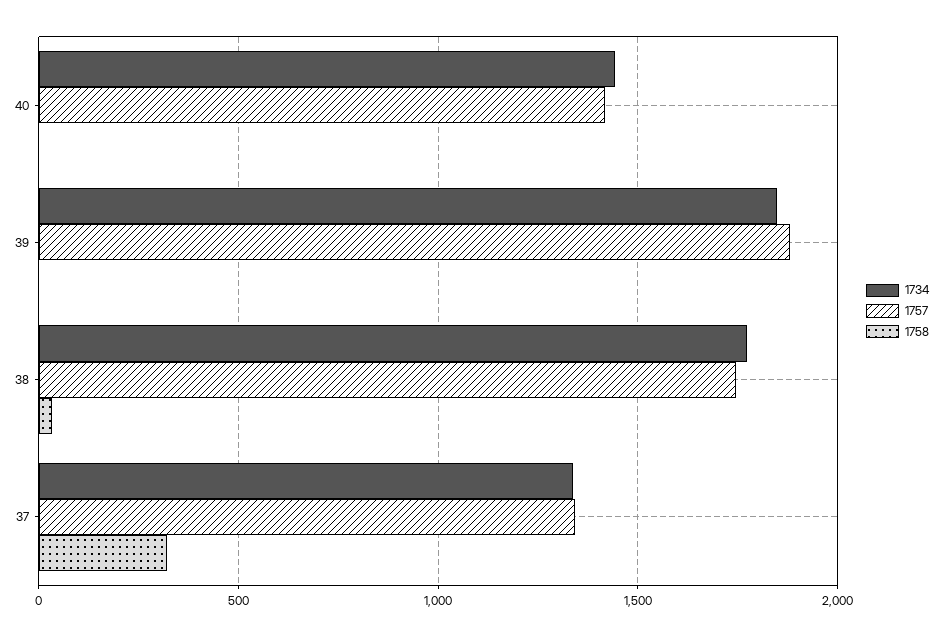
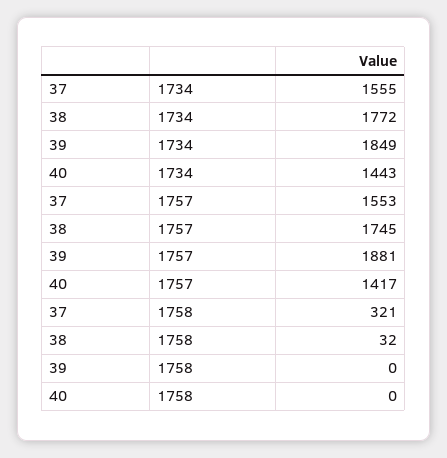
  {
    "1734": {
      "40": 1443,
      "39": 1849,
      "38": 1772,
-     "37": 1350
+     "37": 1555
    },
    "1757": {
      "40": 1417,
      "39": 1881,
      "38": 1745,
-     "37": 1350
+     "37": 1553
    },
    "1758": {
      "40": 0,
      "39": 0,
      "38": 32,
      "37": 321
    }
  }

